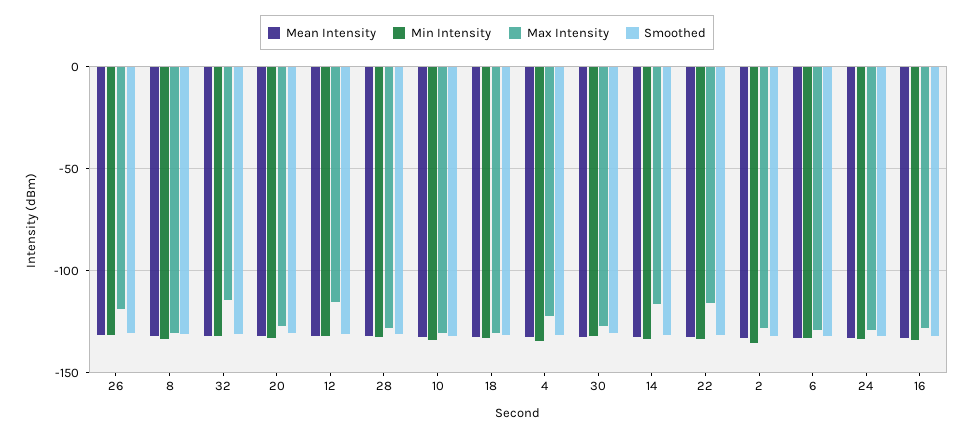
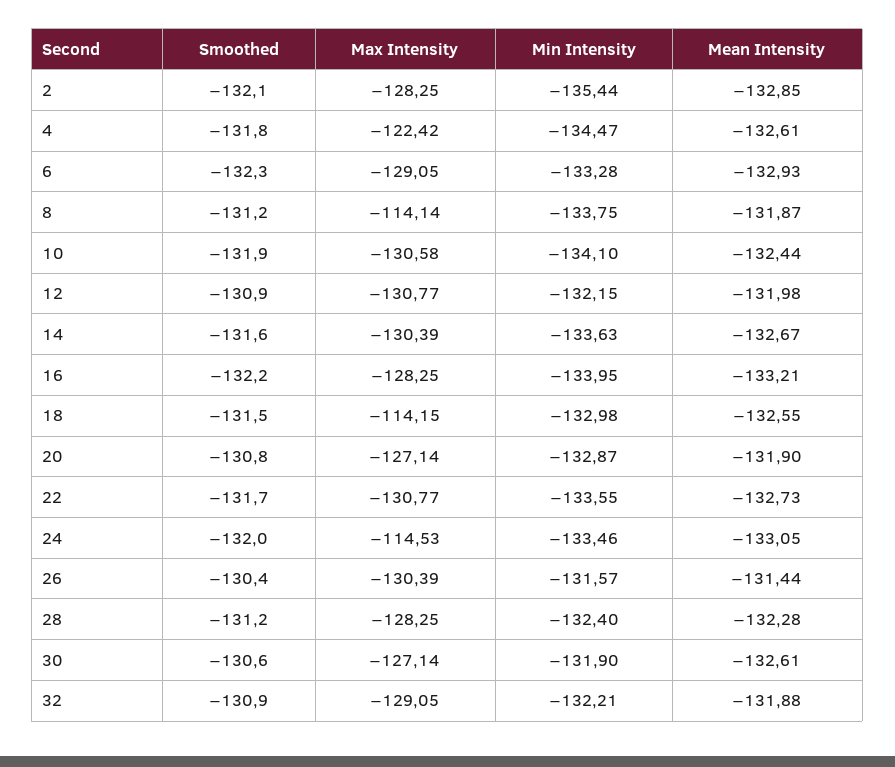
  {
    "Mean Intensity": {
      "26": -131.44,
      "8": -131.87,
      "32": -131.88,
      "20": -131.9,
      "12": -131.98,
      "28": -132.28,
      "10": -132.44,
      "18": -132.55,
      "4": -132.61,
      "30": -132.61,
      "14": -132.67,
      "22": -132.73,
      "2": -132.85,
      "6": -132.93,
      "24": -133.05,
      "16": -133.21
    },
    "Min Intensity": {
      "26": -131.57,
      "8": -133.75,
      "32": -132.21,
      "20": -132.87,
      "12": -132.15,
      "28": -132.4,
      "10": -134.1,
      "18": -132.98,
      "4": -134.47,
      "30": -131.9,
      "14": -133.63,
      "22": -133.55,
      "2": -135.44,
      "6": -133.28,
      "24": -133.46,
      "16": -133.95
    },
    "Max Intensity": {
-     "26": -120,
+     "26": -130.39,
-     "8": -130,
+     "8": -114.14,
-     "32": -115,
+     "32": -129.05,
      "20": -127.14,
-     "12": -115,
+     "12": -130.77,
      "28": -128.25,
      "10": -130.58,
-     "18": -130,
+     "18": -114.15,
      "4": -122.42,
      "30": -127.14,
-     "14": -115,
+     "14": -130.39,
-     "22": -115,
+     "22": -130.77,
      "2": -128.25,
      "6": -129.05,
-     "24": -130,
+     "24": -114.53,
      "16": -128.25
    },
    "Smoothed": {
      "26": -130.4,
      "8": -131.2,
      "32": -130.9,
      "20": -130.8,
      "12": -130.9,
      "28": -131.2,
      "10": -131.9,
      "18": -131.5,
      "4": -131.8,
      "30": -130.6,
      "14": -131.6,
      "22": -131.7,
      "2": -132.1,
      "6": -132.3,
      "24": -132,
      "16": -132.2
    }
  }

